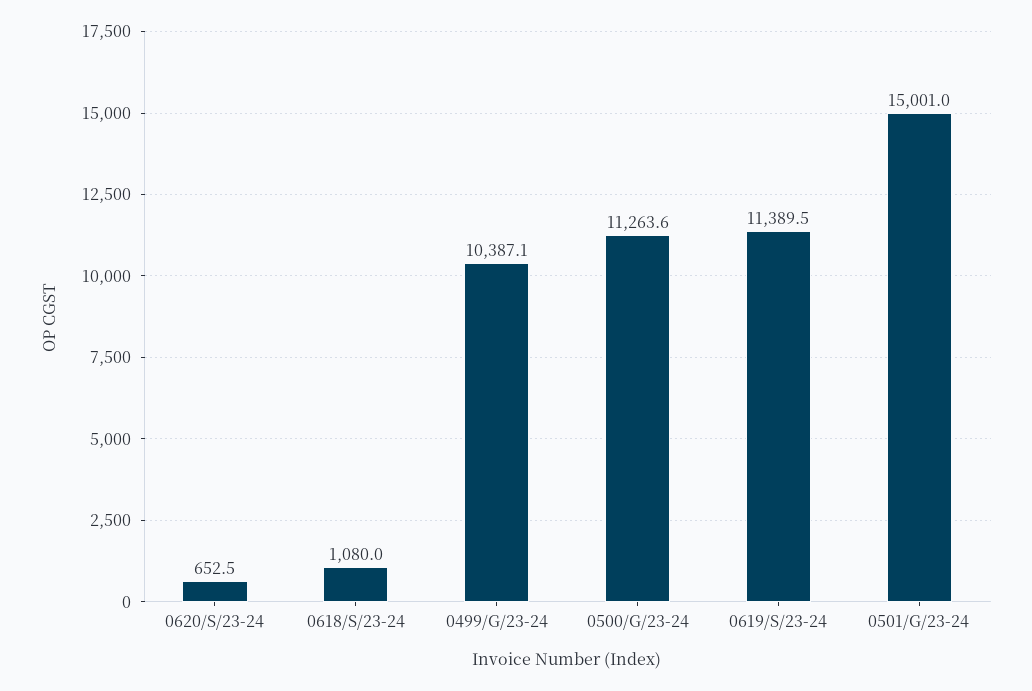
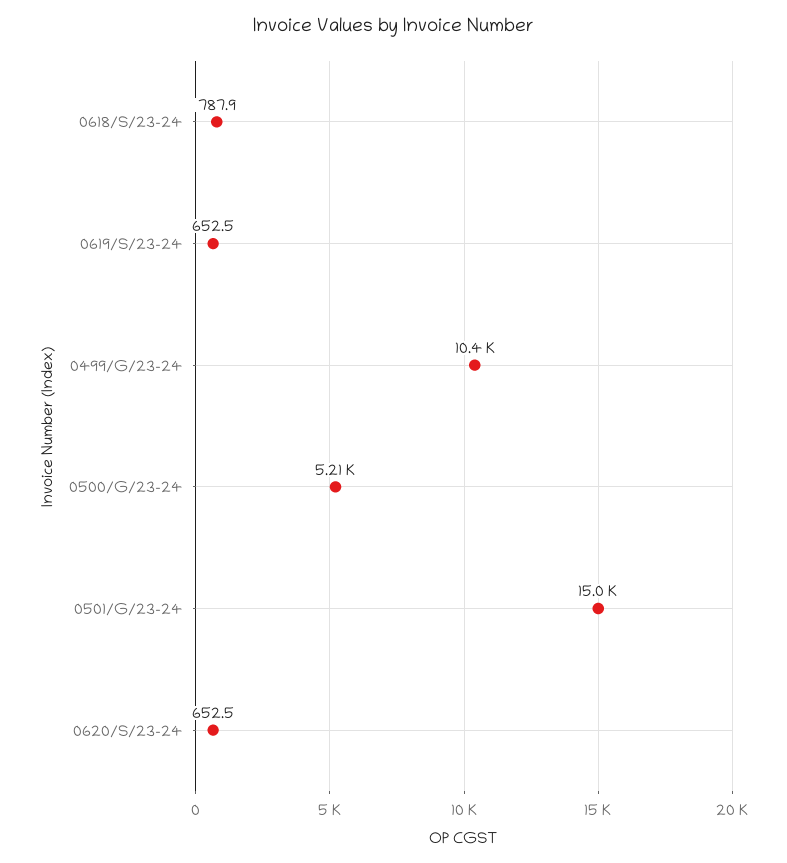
  {
    "0620/S/23-24": 652.5,
-   "0618/S/23-24": 1080,
+   "0618/S/23-24": 787.9,
    "0499/G/23-24": 10387.1,
-   "0500/G/23-24": 11263.6,
+   "0500/G/23-24": 5210,
-   "0619/S/23-24": 11389.5,
+   "0619/S/23-24": 652.5,
    "0501/G/23-24": 15001
  }

